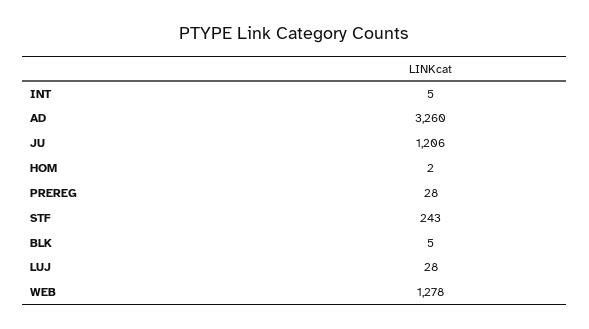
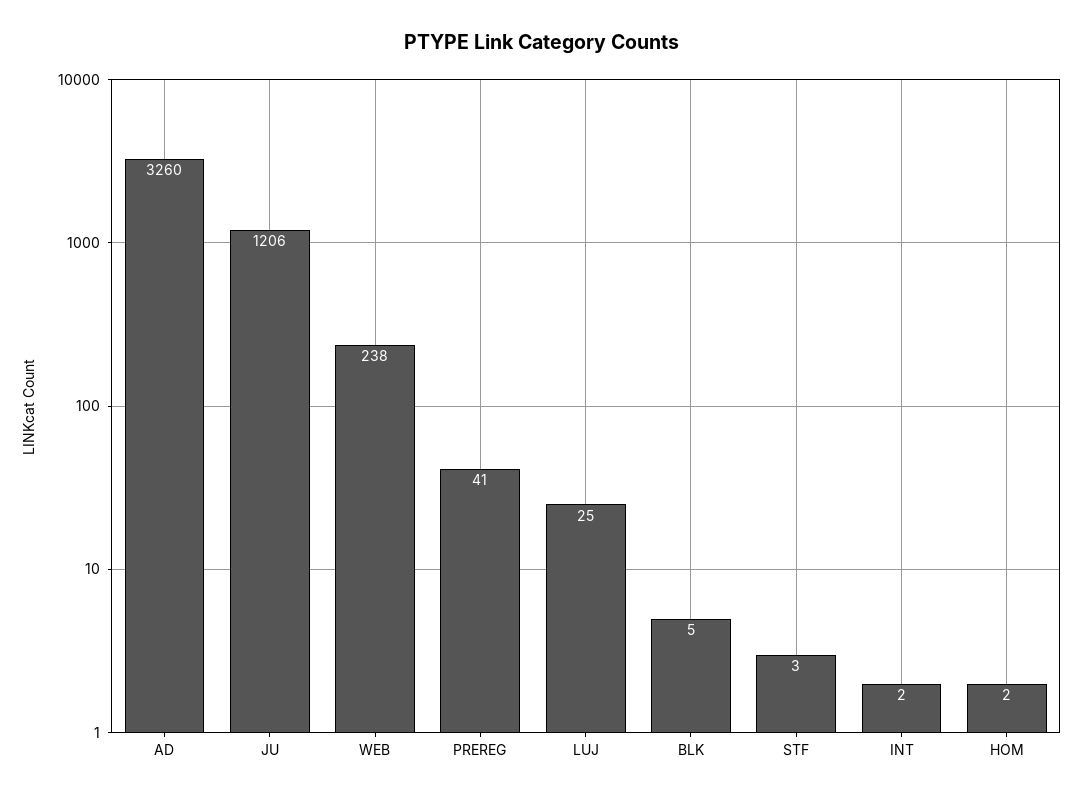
  {
-   "INT": 5,
+   "INT": 2,
    "AD": 3260,
    "JU": 1206,
    "HOM": 2,
-   "PREREG": 28,
+   "PREREG": 41,
-   "STF": 243,
+   "STF": 3,
    "BLK": 5,
-   "LUJ": 28,
+   "LUJ": 25,
-   "WEB": 1278
+   "WEB": 238
  }

